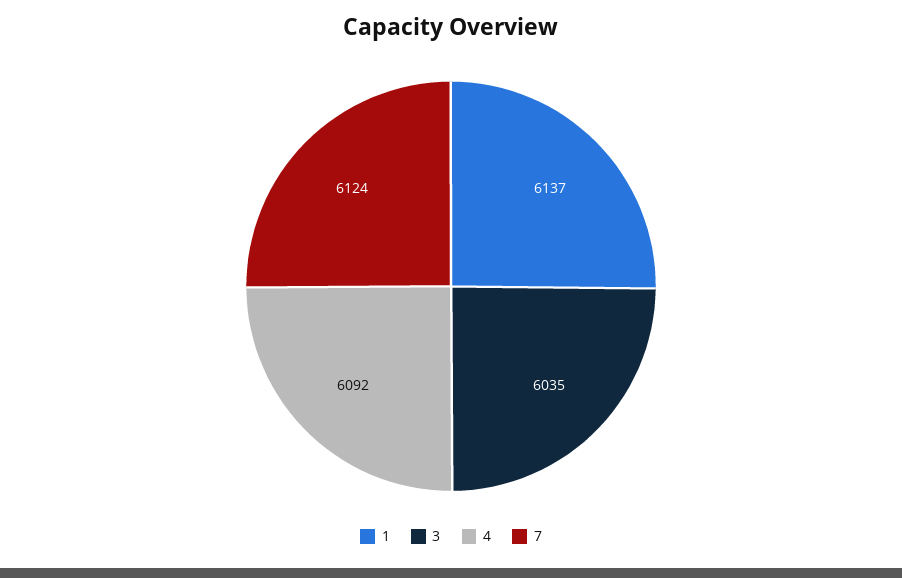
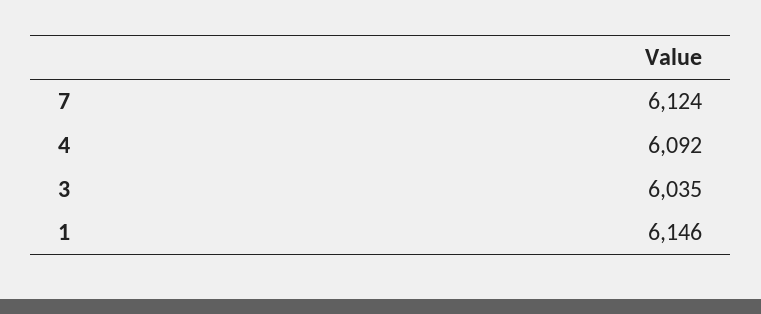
  {
-   "1": 6137,
+   "1": 6146,
    "3": 6035,
    "4": 6092,
    "7": 6124
  }

